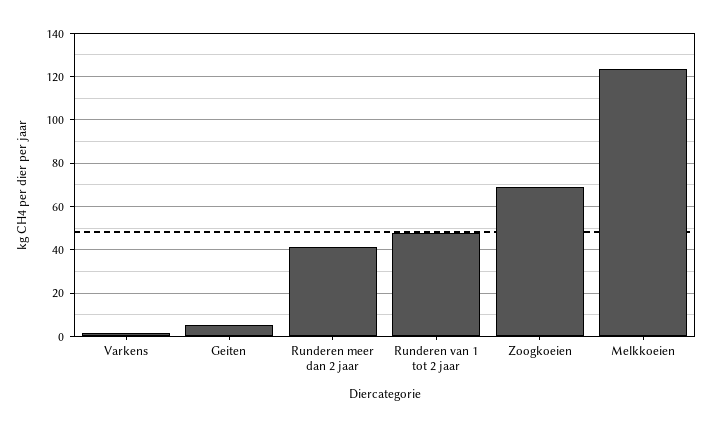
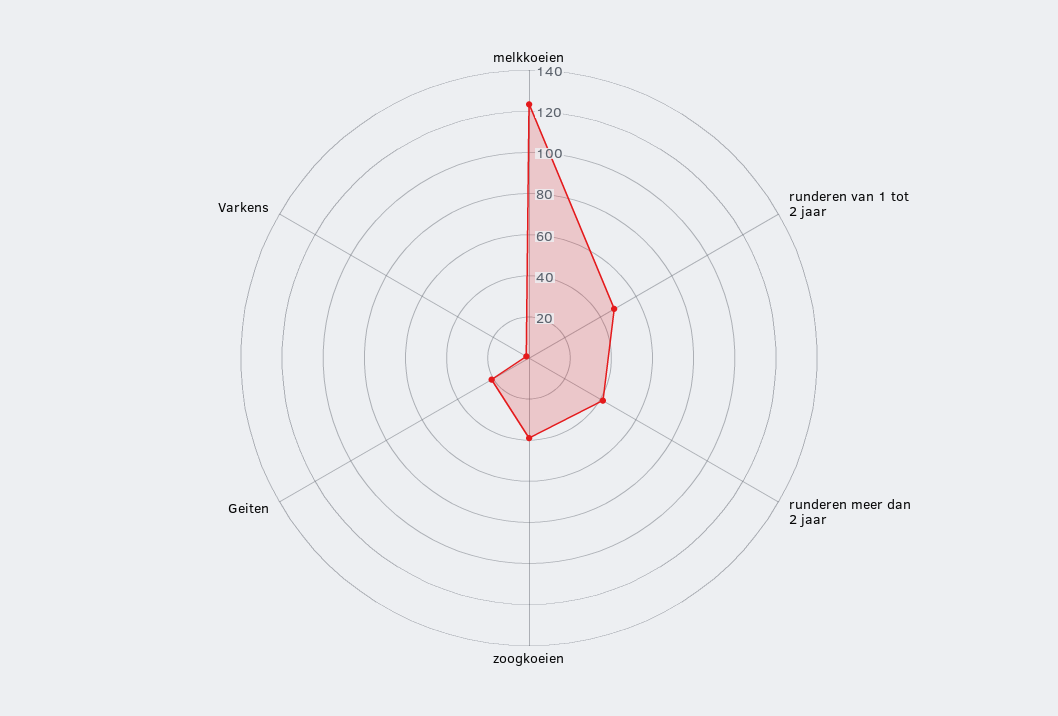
  {
    "Varkens": 0,
-   "Geiten": 5,
+   "Geiten": 20,
    "Runderen meer dan 2 jaar": 40,
    "Runderen van 1 tot 2 jaar": 50,
-   "Zoogkoeien": 70,
+   "Zoogkoeien": 40,
    "Melkkoeien": 125
  }

